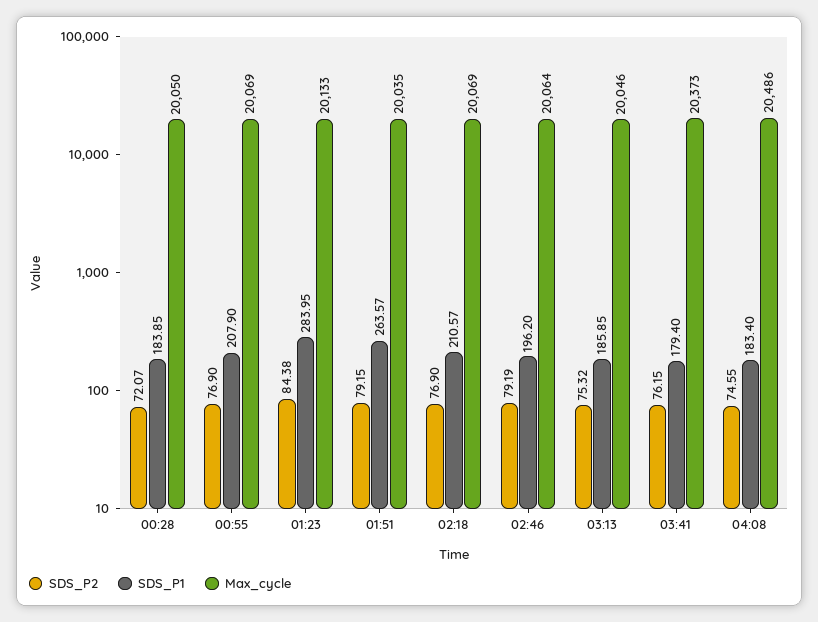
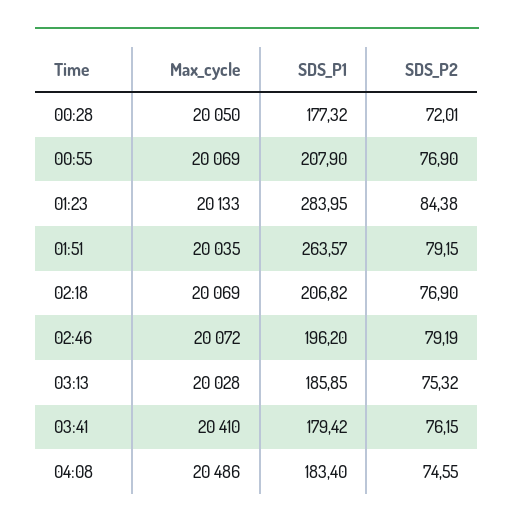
  {
    "SDS_P2": {
-     "00:28": 72.07,
+     "00:28": 72.01,
      "00:55": 76.9,
      "01:23": 84.38,
      "01:51": 79.15,
      "02:18": 76.9,
      "02:46": 79.19,
      "03:13": 75.32,
      "03:41": 76.15,
      "04:08": 74.55
    },
    "SDS_P1": {
-     "00:28": 183.85,
+     "00:28": 177.32,
      "00:55": 207.9,
      "01:23": 283.95,
      "01:51": 263.57,
-     "02:18": 210.57,
+     "02:18": 206.82,
      "02:46": 196.2,
      "03:13": 185.85,
-     "03:41": 179.4,
+     "03:41": 179.42,
      "04:08": 183.4
    },
    "Max_cycle": {
      "00:28": 20050,
      "00:55": 20069,
      "01:23": 20133,
      "01:51": 20035,
      "02:18": 20069,
-     "02:46": 20064,
+     "02:46": 20072,
-     "03:13": 20046,
+     "03:13": 20028,
-     "03:41": 20373,
+     "03:41": 20410,
      "04:08": 20486
    }
  }

